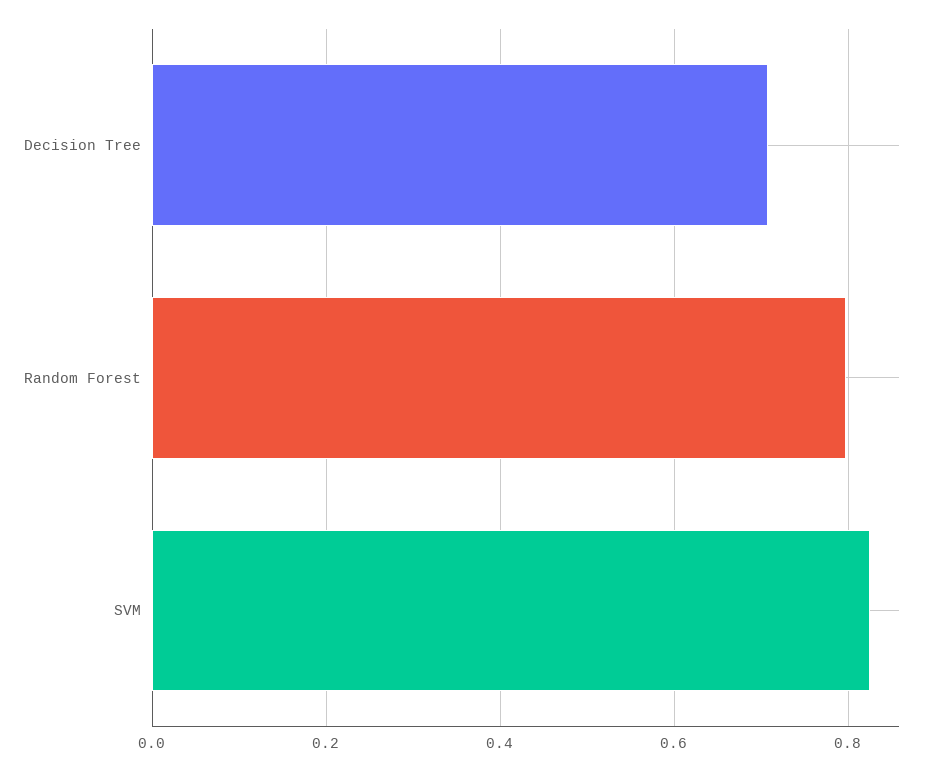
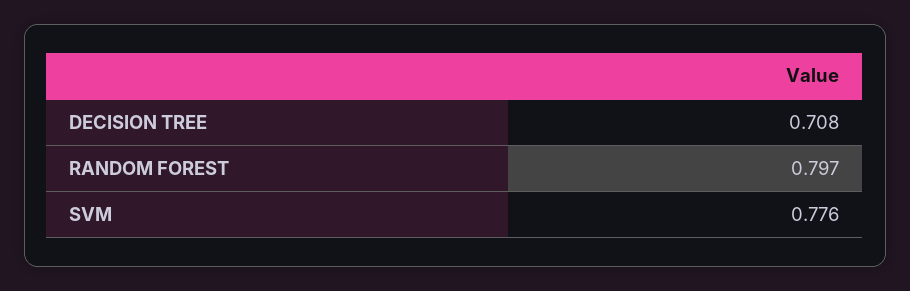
  {
    "Decision Tree": 0.708,
    "Random Forest": 0.797,
-   "SVM": 0.82
+   "SVM": 0.776
  }

